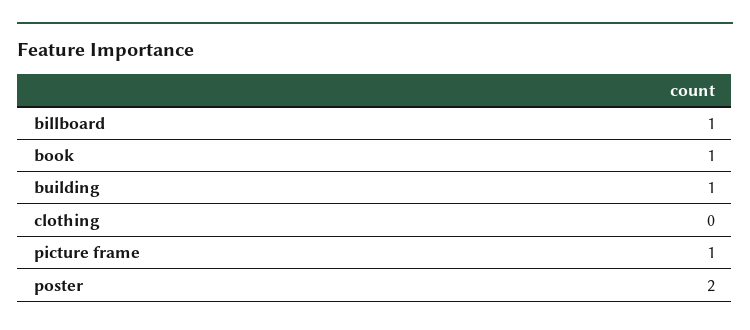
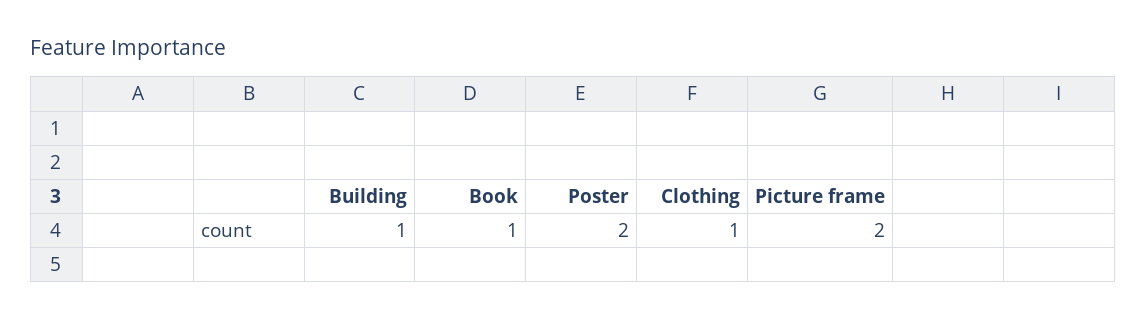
  {
-   "billboard": 1,
    "book": 1,
    "building": 1,
-   "clothing": 0,
+   "clothing": 1,
-   "picture frame": 1,
+   "picture frame": 2,
    "poster": 2
  }

